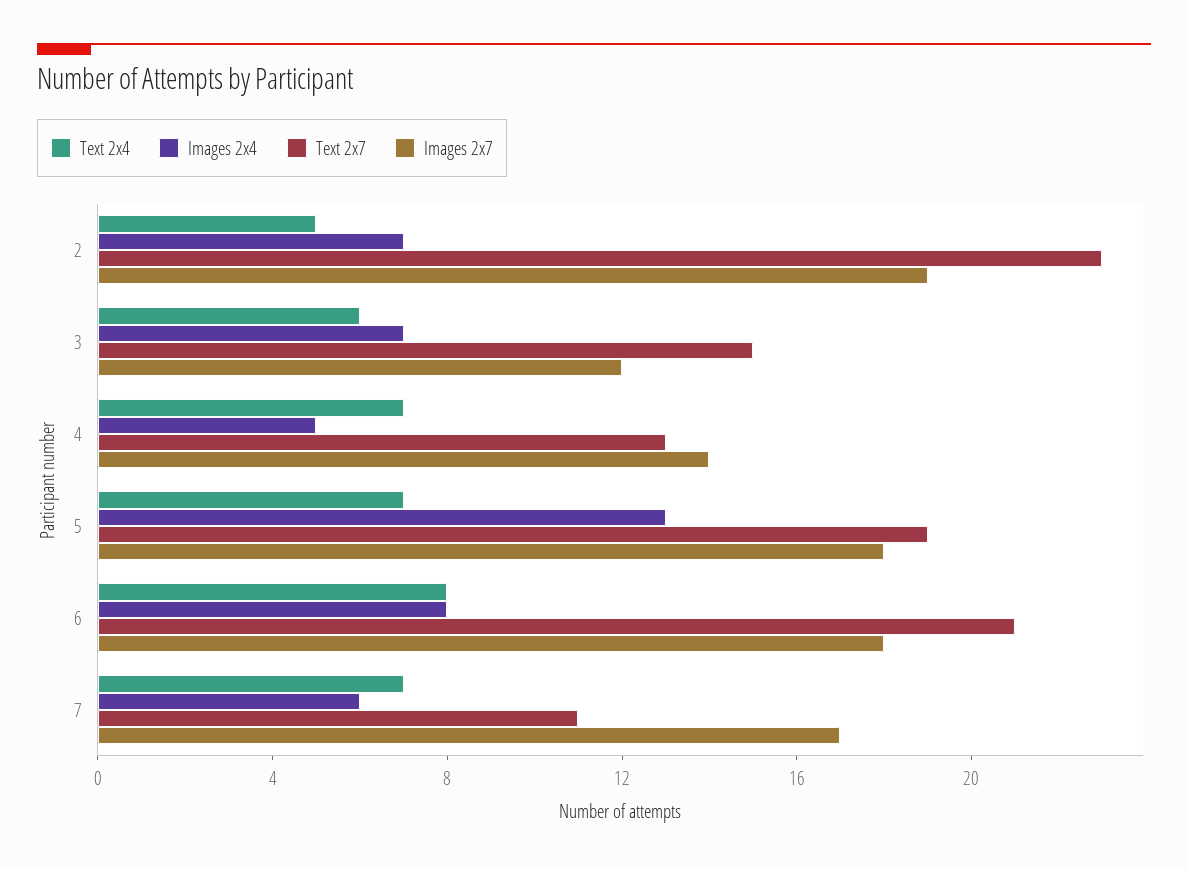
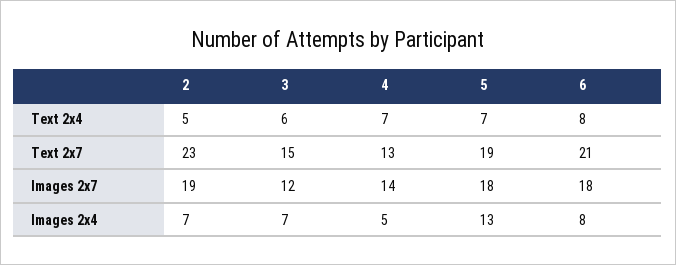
  {
    "Text 2x4": {
      "2": 5,
      "3": 6,
      "4": 7,
      "5": 7,
-     "6": 8,
+     "6": 8
-     "7": 7
    },
    "Images 2x4": {
      "2": 7,
      "3": 7,
      "4": 5,
      "5": 13,
-     "6": 8,
+     "6": 8
-     "7": 6
    },
    "Text 2x7": {
      "2": 23,
      "3": 15,
      "4": 13,
      "5": 19,
-     "6": 21,
+     "6": 21
-     "7": 11
    },
    "Images 2x7": {
      "2": 19,
      "3": 12,
      "4": 14,
      "5": 18,
-     "6": 18,
+     "6": 18
-     "7": 17
    }
  }

